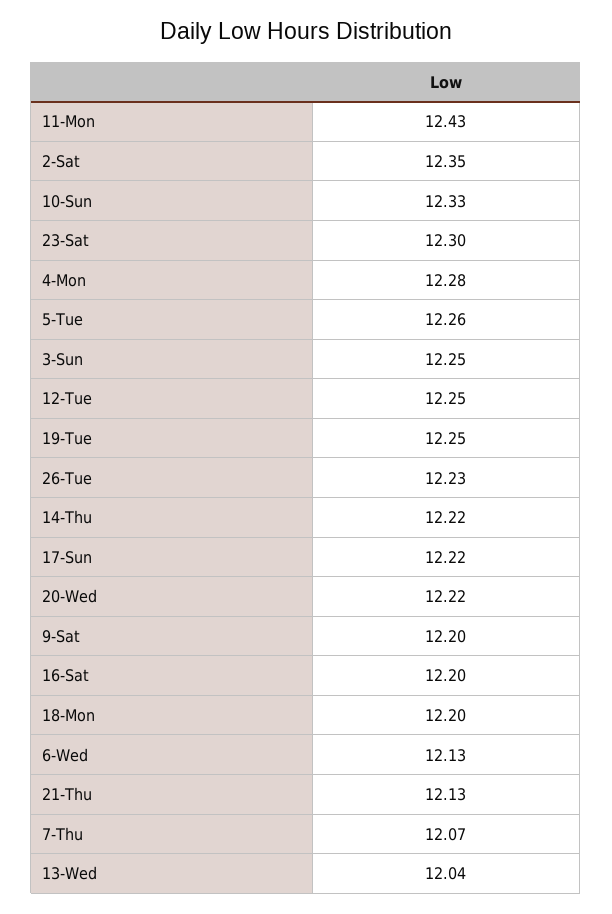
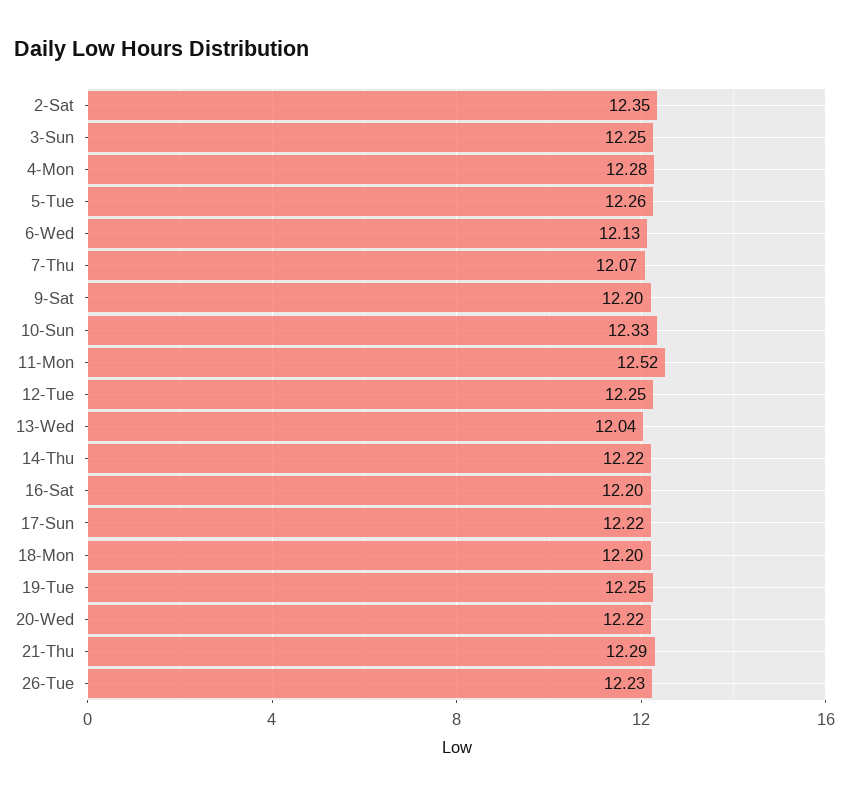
  {
-   "11-Mon": 12.43,
+   "11-Mon": 12.52,
    "2-Sat": 12.35,
    "10-Sun": 12.33,
-   "23-Sat": 12.3,
    "4-Mon": 12.28,
    "5-Tue": 12.26,
    "3-Sun": 12.25,
    "12-Tue": 12.25,
    "19-Tue": 12.25,
    "26-Tue": 12.23,
    "14-Thu": 12.22,
    "17-Sun": 12.22,
    "20-Wed": 12.22,
    "9-Sat": 12.2,
    "16-Sat": 12.2,
    "18-Mon": 12.2,
    "6-Wed": 12.13,
-   "21-Thu": 12.13,
+   "21-Thu": 12.29,
    "7-Thu": 12.07,
    "13-Wed": 12.04
  }

